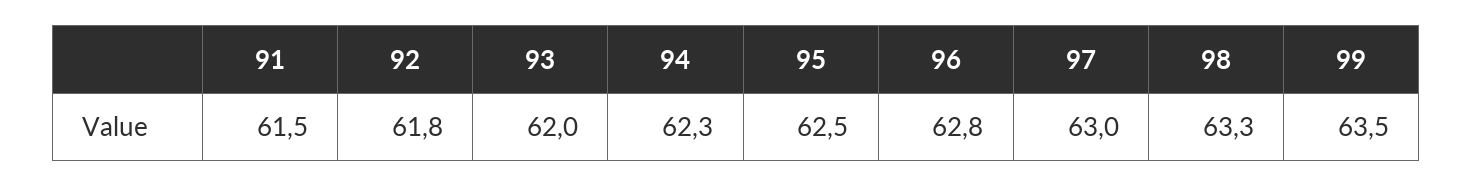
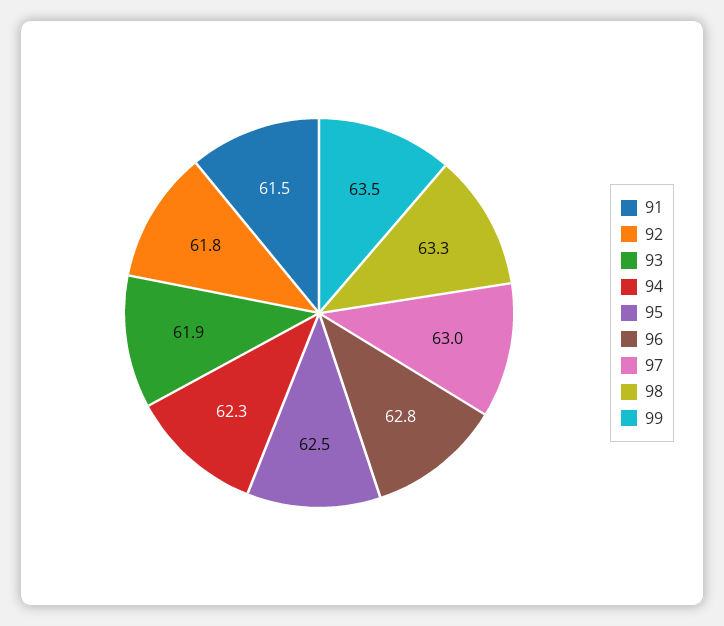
  {
    "91": 61.5,
    "92": 61.8,
-   "93": 62,
+   "93": 61.9,
    "94": 62.3,
    "95": 62.5,
    "96": 62.8,
    "97": 63,
    "98": 63.3,
    "99": 63.5
  }

